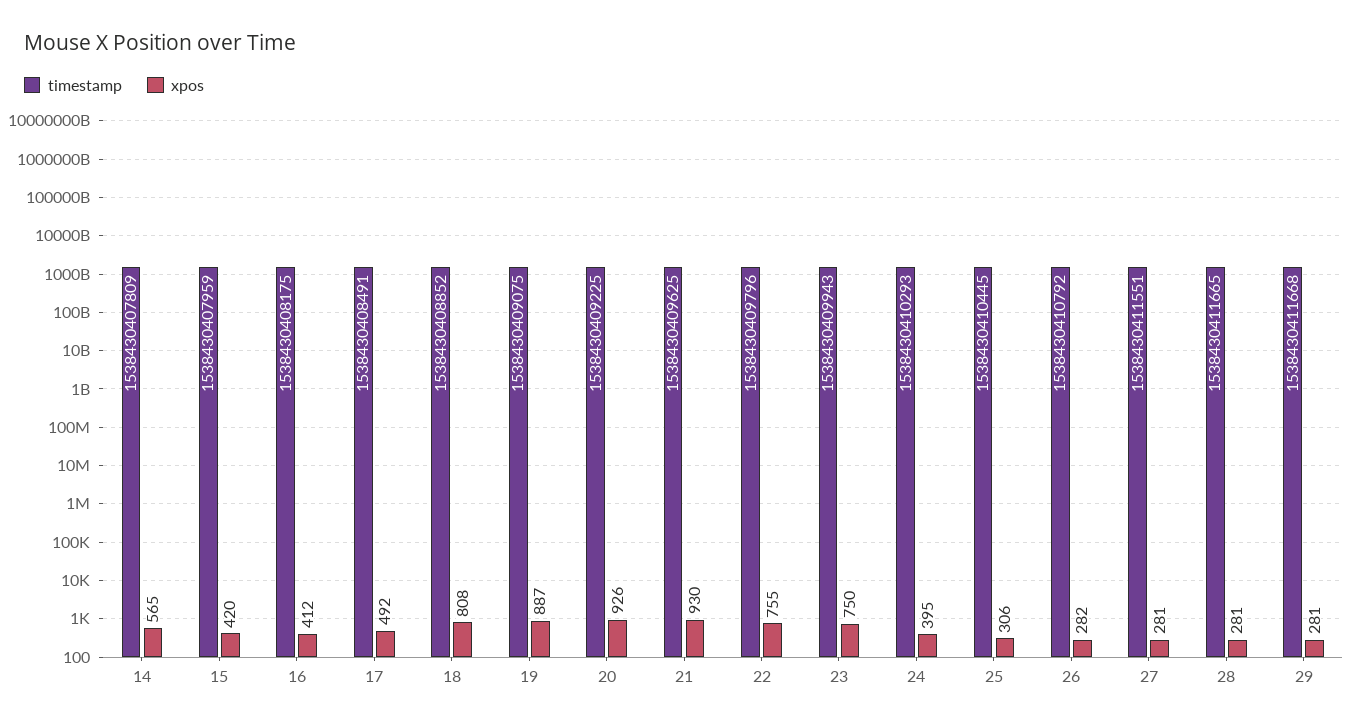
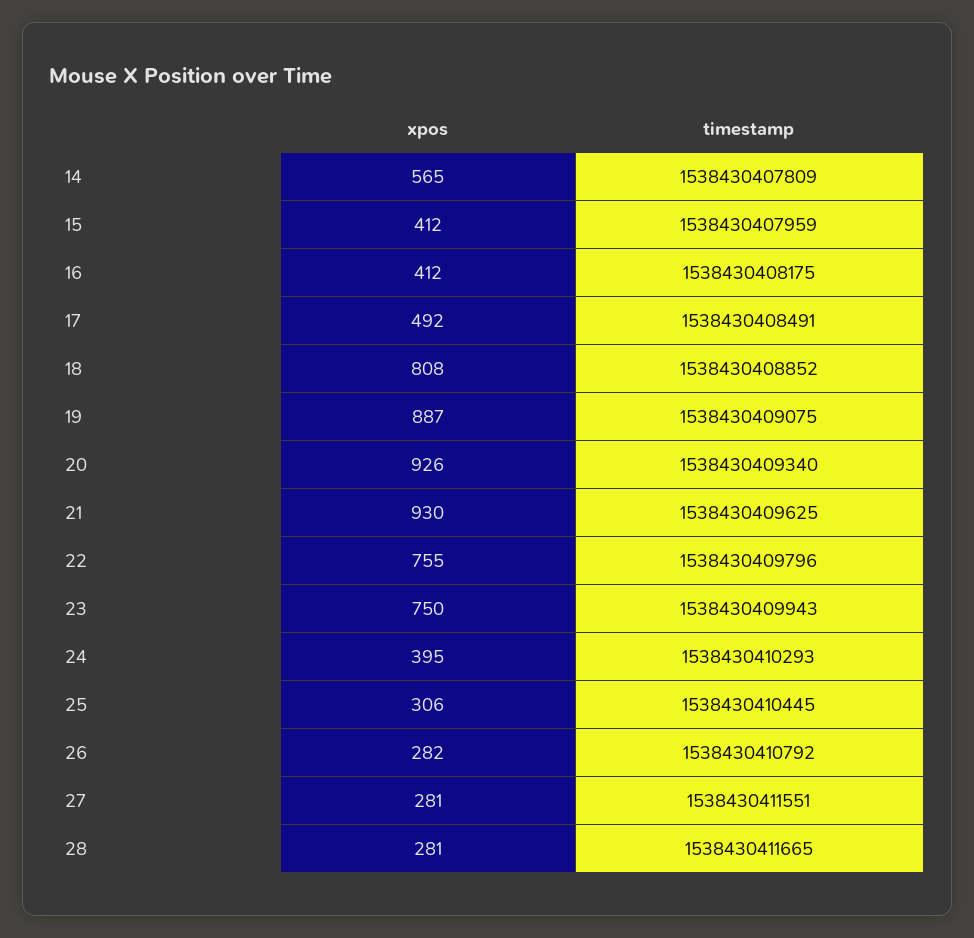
  {
    "timestamp": {
      "14": 1538430407809,
      "15": 1538430407959,
      "16": 1538430408175,
      "17": 1538430408491,
      "18": 1538430408852,
      "19": 1538430409075,
-     "20": 1538430409225,
+     "20": 1538430409340,
      "21": 1538430409625,
      "22": 1538430409796,
      "23": 1538430409943,
      "24": 1538430410293,
      "25": 1538430410445,
      "26": 1538430410792,
      "27": 1538430411551,
-     "28": 1538430411665,
+     "28": 1538430411665
-     "29": 1538430411668
    },
    "xpos": {
      "14": 565,
-     "15": 420,
+     "15": 412,
      "16": 412,
      "17": 492,
      "18": 808,
      "19": 887,
      "20": 926,
      "21": 930,
      "22": 755,
      "23": 750,
      "24": 395,
      "25": 306,
      "26": 282,
      "27": 281,
-     "28": 281,
+     "28": 281
-     "29": 281
    }
  }

